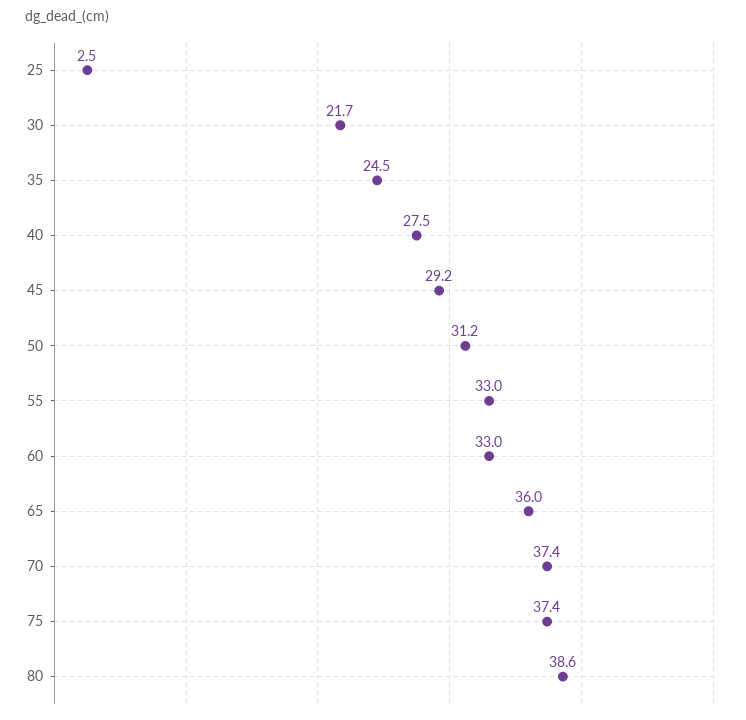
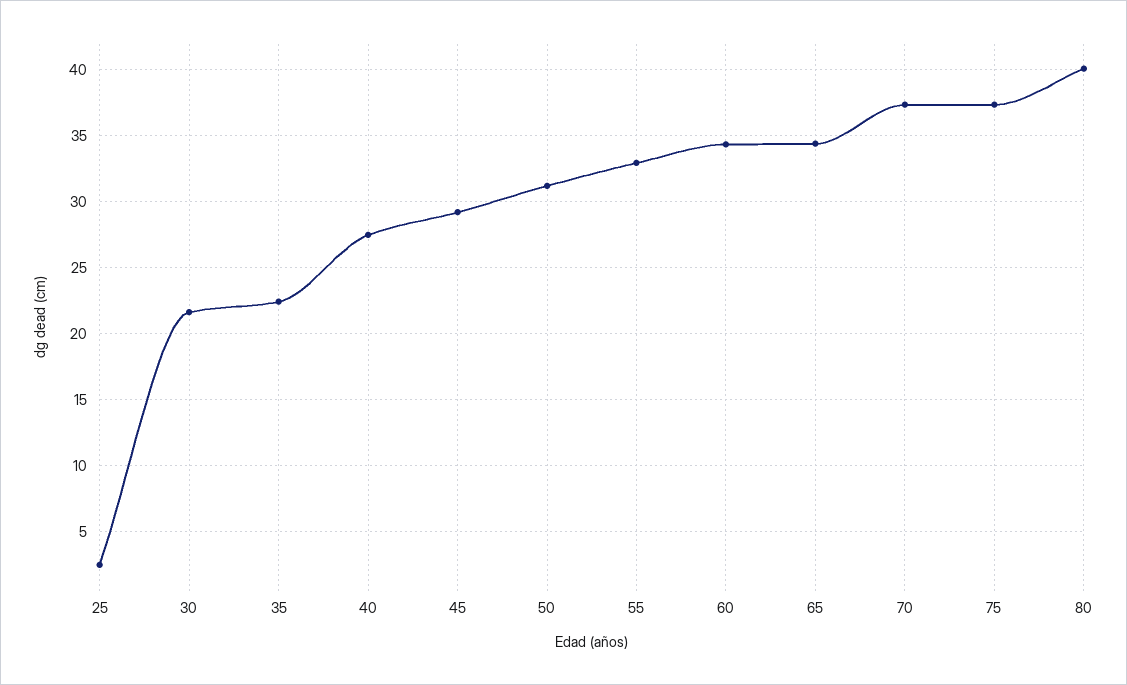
  {
    "25": 2.5,
    "30": 21.7,
-   "35": 24.5,
+   "35": 22.5,
    "40": 27.5,
    "45": 29.2,
    "50": 31.2,
    "55": 33,
-   "60": 33,
+   "60": 34.5,
-   "65": 36,
+   "65": 34.5,
    "70": 37.4,
    "75": 37.4,
-   "80": 38.6
+   "80": 40
  }

